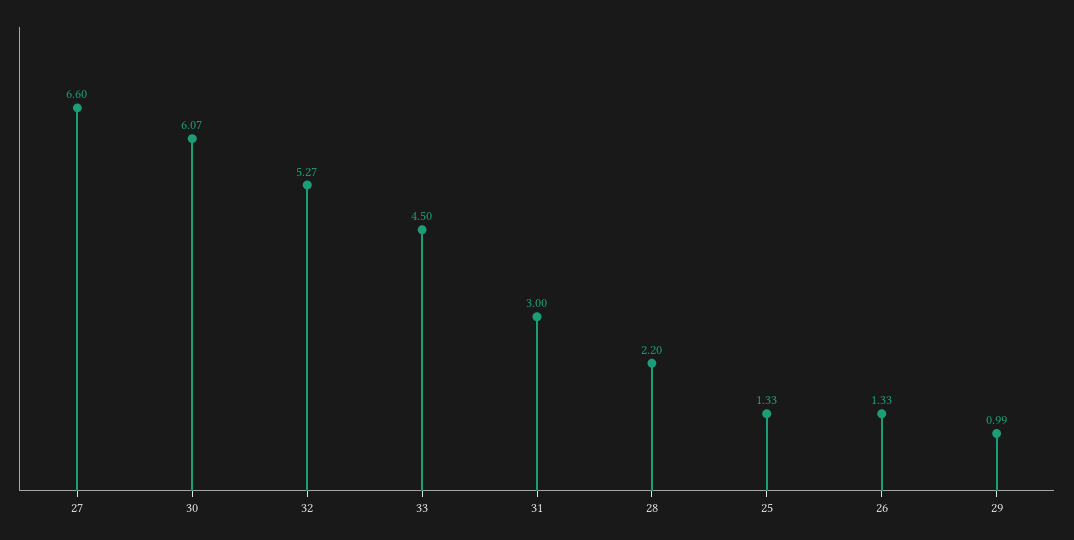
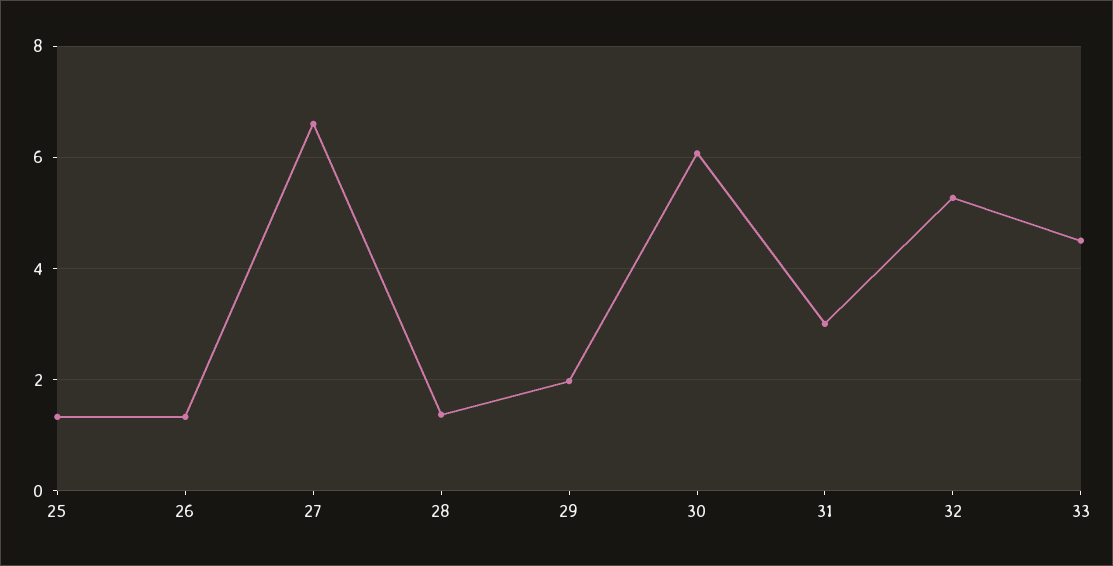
  {
    "27": 6.6,
    "30": 6.07,
    "32": 5.27,
    "33": 4.5,
    "31": 3,
-   "28": 2.2,
+   "28": 1.4,
    "25": 1.33,
    "26": 1.33,
-   "29": 0.99
+   "29": 2
  }

